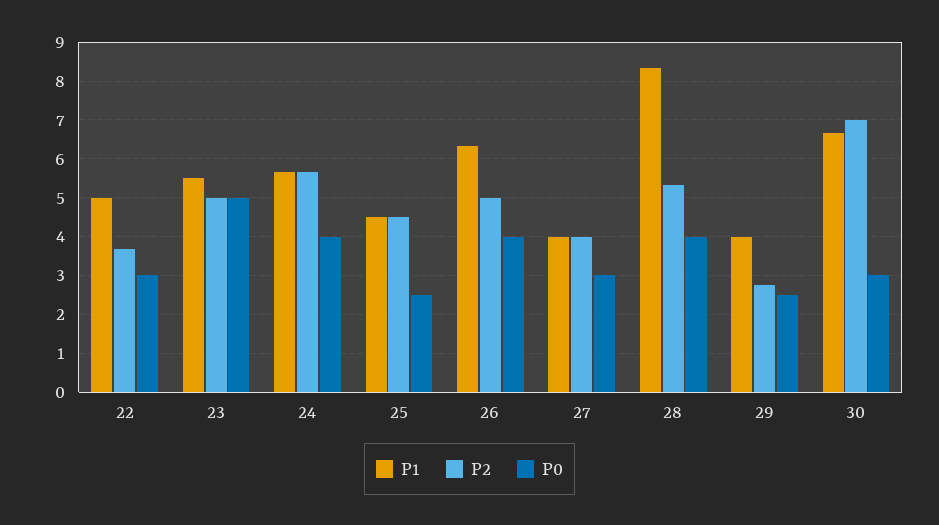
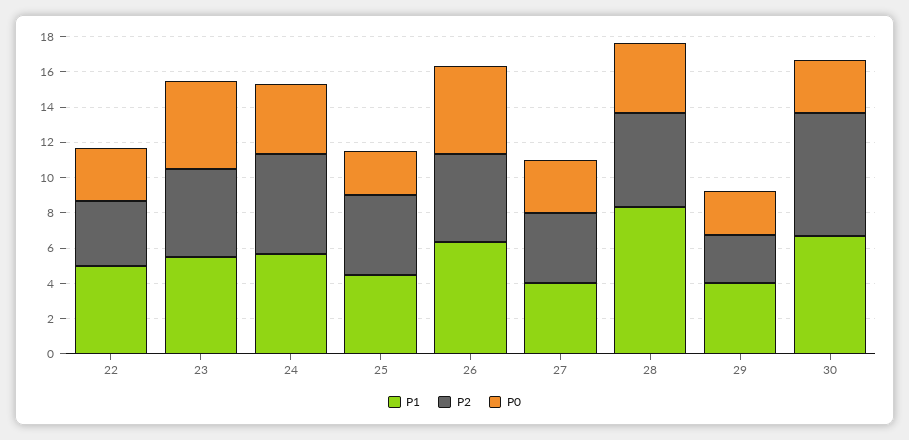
  {
    "P1": {
      "22": 5,
      "23": 5.6,
      "24": 5.6,
      "25": 4.6,
      "26": 6.4,
      "27": 4,
      "28": 8.4,
      "29": 4,
      "30": 6.6
    },
    "P2": {
      "22": 3.6,
      "23": 5,
      "24": 5.6,
      "25": 4.6,
      "26": 5,
      "27": 4,
      "28": 5.4,
      "29": 2.8,
      "30": 7
    },
    "P0": {
      "22": 3,
      "23": 5,
      "24": 4,
      "25": 2.6,
-     "26": 4,
+     "26": 5,
      "27": 3,
      "28": 4,
      "29": 2.6,
      "30": 3
    }
  }

